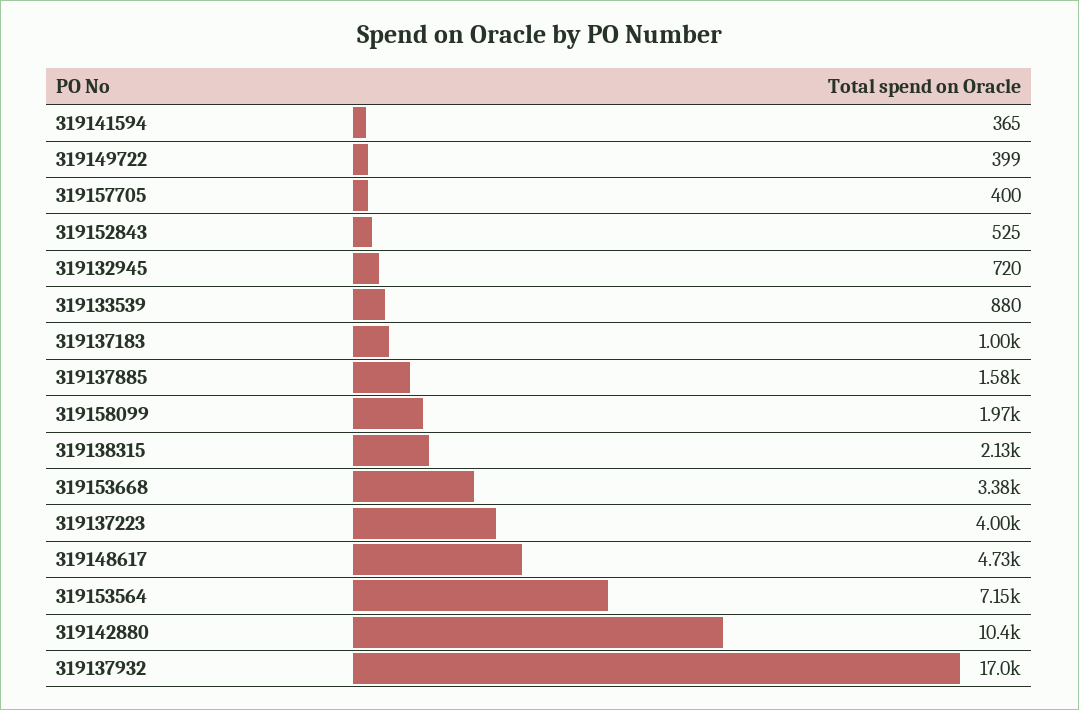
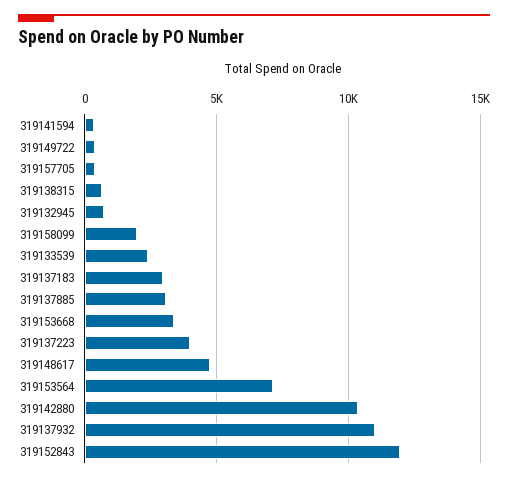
  {
    "319141594": 365,
    "319149722": 399,
    "319157705": 400,
-   "319152843": 525,
+   "319152843": 12000,
    "319132945": 720,
-   "319133539": 880,
+   "319133539": 2500,
-   "319137183": 1000,
+   "319137183": 3000,
-   "319137885": 1580,
+   "319137885": 3000,
    "319158099": 1970,
-   "319138315": 2130,
+   "319138315": 500,
    "319153668": 3380,
    "319137223": 4000,
    "319148617": 4730,
    "319153564": 7150,
    "319142880": 10400,
-   "319137932": 17000
+   "319137932": 11000
  }

